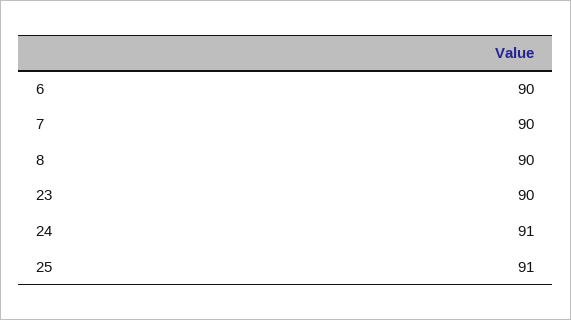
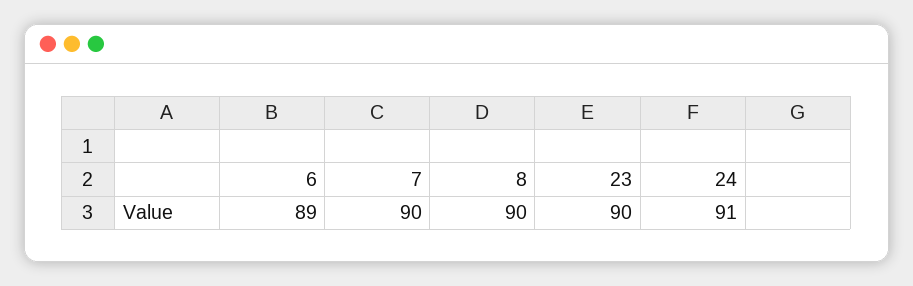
  {
-   "6": 90,
+   "6": 89,
    "7": 90,
    "8": 90,
    "23": 90,
-   "24": 91,
+   "24": 91
-   "25": 91
  }

